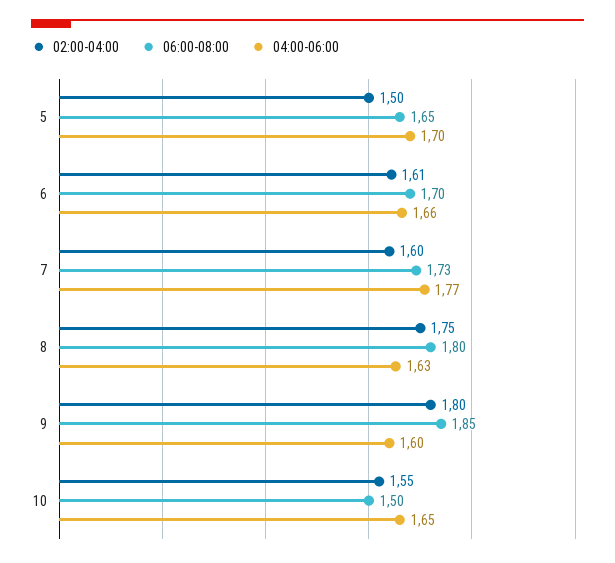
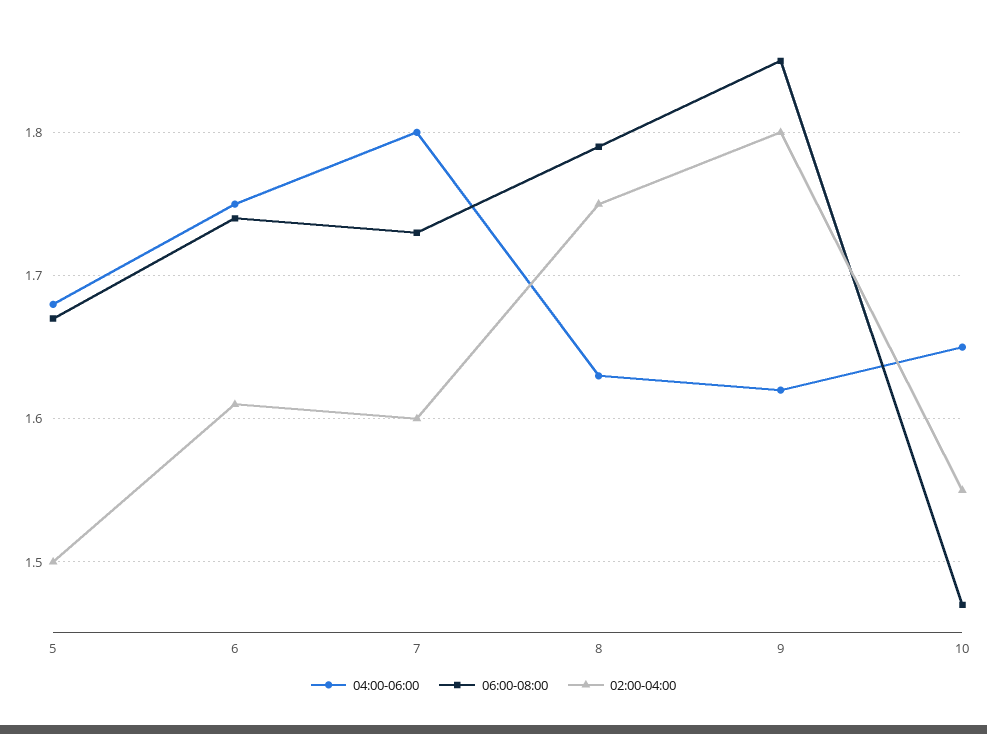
  {
    "02:00-04:00": {
      "5": 1.5,
      "6": 1.61,
      "7": 1.6,
      "8": 1.75,
      "9": 1.8,
      "10": 1.55
    },
    "06:00-08:00": {
-     "5": 1.65,
+     "5": 1.67,
-     "6": 1.7,
+     "6": 1.74,
      "7": 1.73,
-     "8": 1.8,
+     "8": 1.79,
      "9": 1.85,
-     "10": 1.5
+     "10": 1.47
    },
    "04:00-06:00": {
-     "5": 1.7,
+     "5": 1.68,
-     "6": 1.66,
+     "6": 1.75,
-     "7": 1.77,
+     "7": 1.8,
      "8": 1.63,
-     "9": 1.6,
+     "9": 1.62,
      "10": 1.65
    }
  }

